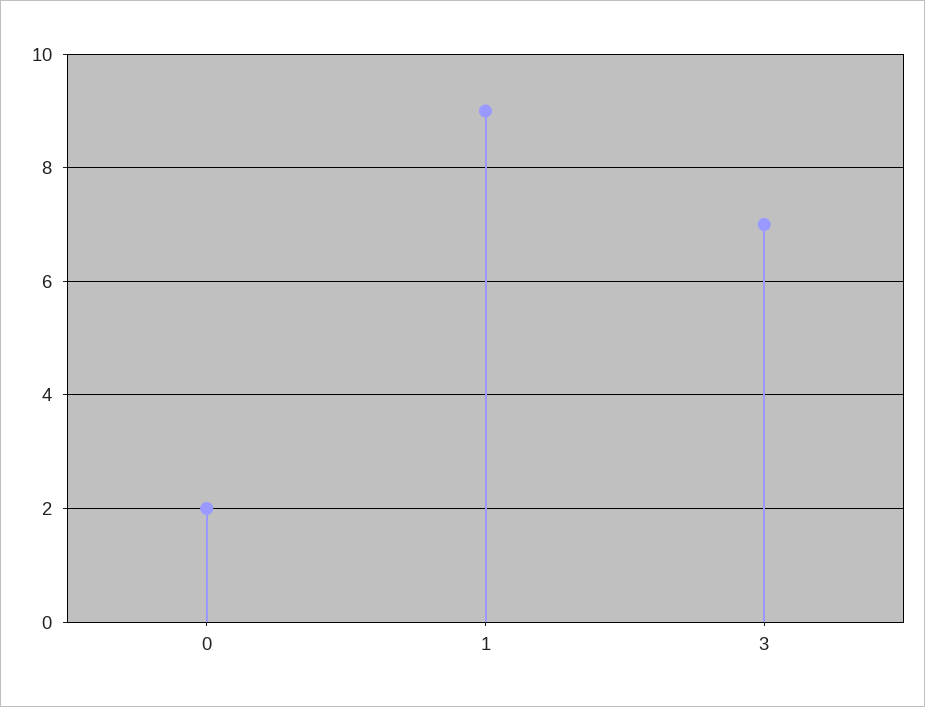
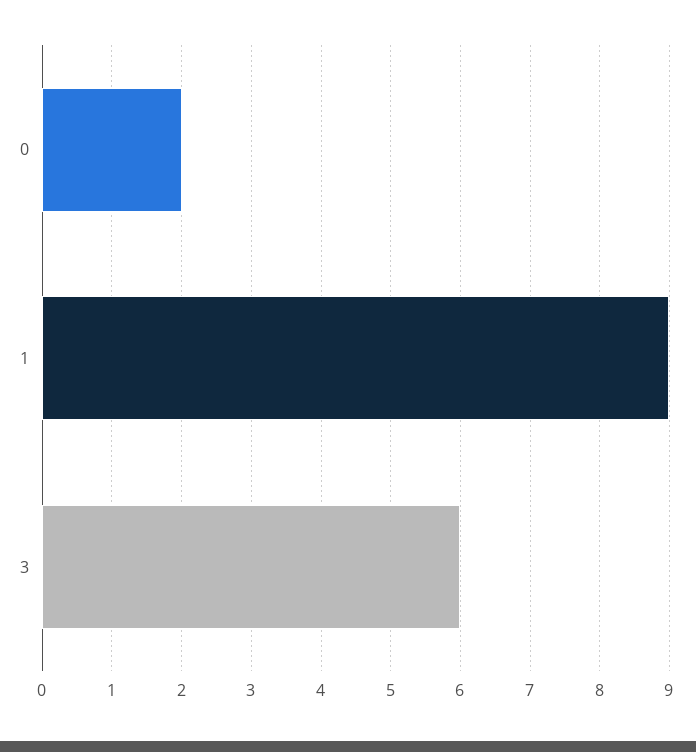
  {
    "0": 2,
    "1": 9,
-   "3": 7
+   "3": 6
  }

